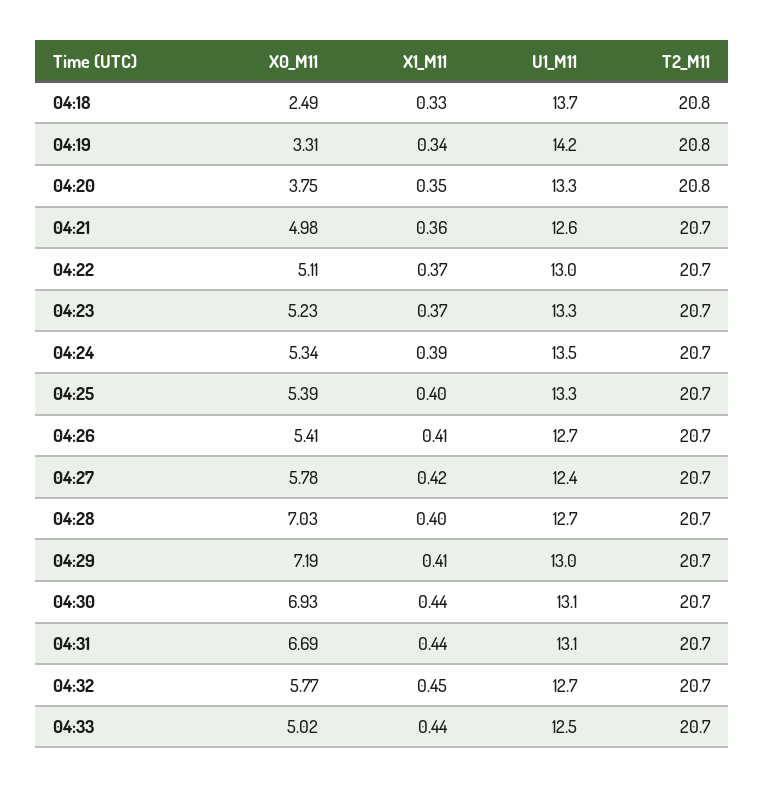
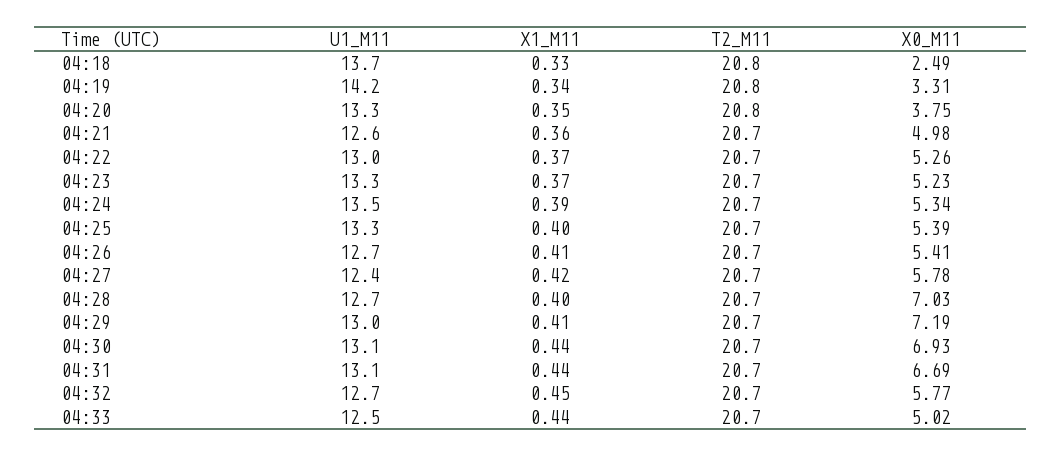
  {
    "X0_M11": {
      "04:18": 2.49,
      "04:19": 3.31,
      "04:20": 3.75,
      "04:21": 4.98,
-     "04:22": 5.11,
+     "04:22": 5.26,
      "04:23": 5.23,
      "04:24": 5.34,
      "04:25": 5.39,
      "04:26": 5.41,
      "04:27": 5.78,
      "04:28": 7.03,
      "04:29": 7.19,
      "04:30": 6.93,
      "04:31": 6.69,
      "04:32": 5.77,
      "04:33": 5.02
    },
    "X1_M11": {
      "04:18": 0.33,
      "04:19": 0.34,
      "04:20": 0.35,
      "04:21": 0.36,
      "04:22": 0.37,
      "04:23": 0.37,
      "04:24": 0.39,
      "04:25": 0.4,
      "04:26": 0.41,
      "04:27": 0.42,
      "04:28": 0.4,
      "04:29": 0.41,
      "04:30": 0.44,
      "04:31": 0.44,
      "04:32": 0.45,
      "04:33": 0.44
    },
    "U1_M11": {
      "04:18": 13.7,
      "04:19": 14.2,
      "04:20": 13.3,
      "04:21": 12.6,
      "04:22": 13,
      "04:23": 13.3,
      "04:24": 13.5,
      "04:25": 13.3,
      "04:26": 12.7,
      "04:27": 12.4,
      "04:28": 12.7,
      "04:29": 13,
      "04:30": 13.1,
      "04:31": 13.1,
      "04:32": 12.7,
      "04:33": 12.5
    },
    "T2_M11": {
      "04:18": 20.8,
      "04:19": 20.8,
      "04:20": 20.8,
      "04:21": 20.7,
      "04:22": 20.7,
      "04:23": 20.7,
      "04:24": 20.7,
      "04:25": 20.7,
      "04:26": 20.7,
      "04:27": 20.7,
      "04:28": 20.7,
      "04:29": 20.7,
      "04:30": 20.7,
      "04:31": 20.7,
      "04:32": 20.7,
      "04:33": 20.7
    }
  }

